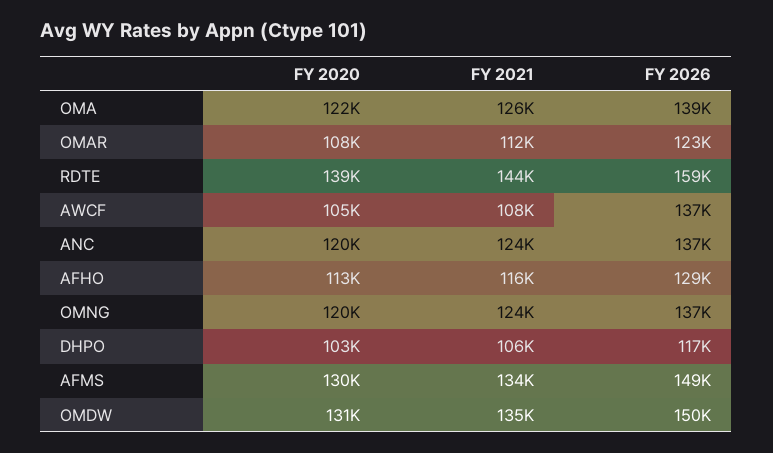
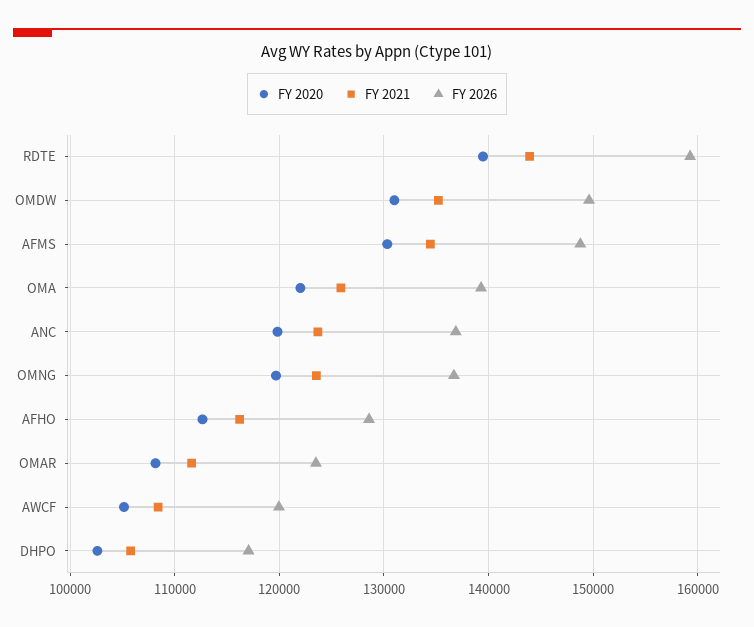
  {
    "FY 2020": {
      "OMA": 122000,
      "OMAR": 108000,
      "RDTE": 139000,
      "AWCF": 105000,
      "ANC": 120000,
      "AFHO": 113000,
      "OMNG": 120000,
      "DHPO": 103000,
      "AFMS": 130000,
      "OMDW": 131000
    },
    "FY 2021": {
      "OMA": 126000,
      "OMAR": 112000,
      "RDTE": 144000,
      "AWCF": 108000,
      "ANC": 124000,
      "AFHO": 116000,
      "OMNG": 124000,
      "DHPO": 106000,
      "AFMS": 134000,
      "OMDW": 135000
    },
    "FY 2026": {
      "OMA": 139000,
      "OMAR": 123000,
      "RDTE": 159000,
-     "AWCF": 137000,
+     "AWCF": 120000,
      "ANC": 137000,
      "AFHO": 129000,
      "OMNG": 137000,
      "DHPO": 117000,
      "AFMS": 149000,
      "OMDW": 150000
    }
  }

